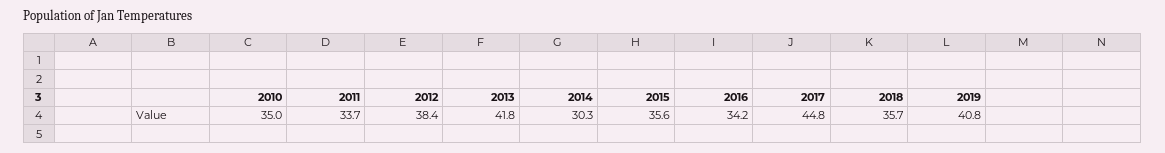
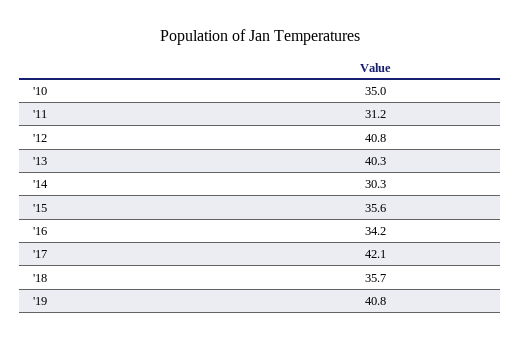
  {
    "2010": 35,
-   "2011": 33.7,
+   "2011": 31.2,
-   "2012": 38.4,
+   "2012": 40.8,
-   "2013": 41.8,
+   "2013": 40.3,
    "2014": 30.3,
    "2015": 35.6,
    "2016": 34.2,
-   "2017": 44.8,
+   "2017": 42.1,
    "2018": 35.7,
    "2019": 40.8
  }

